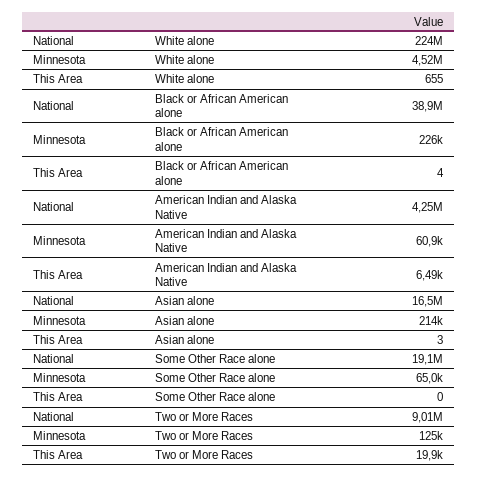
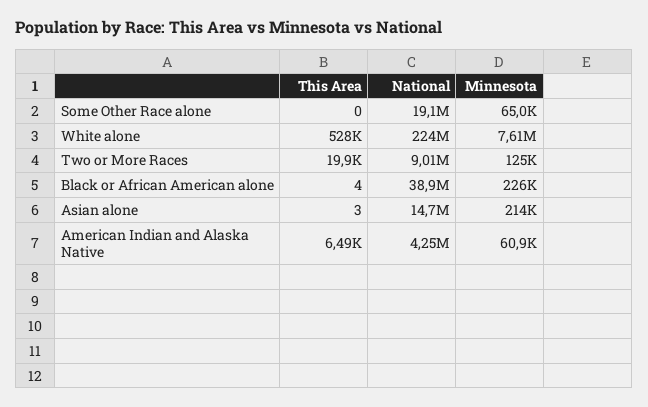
  {
    "National": {
      "White alone": 224000000,
      "Black or African American alone": 38900000,
      "American Indian and Alaska Native": 4250000,
-     "Asian alone": 16500000,
+     "Asian alone": 14700000,
      "Some Other Race alone": 19100000,
      "Two or More Races": 9010000
    },
    "Minnesota": {
-     "White alone": 4520000,
+     "White alone": 7610000,
      "Black or African American alone": 226000,
      "American Indian and Alaska Native": 60900,
      "Asian alone": 214000,
      "Some Other Race alone": 65000,
      "Two or More Races": 125000
    },
    "This Area": {
-     "White alone": 655,
+     "White alone": 528000,
      "Black or African American alone": 4,
      "American Indian and Alaska Native": 6490,
      "Asian alone": 3,
      "Some Other Race alone": 0,
      "Two or More Races": 19900
    }
  }

